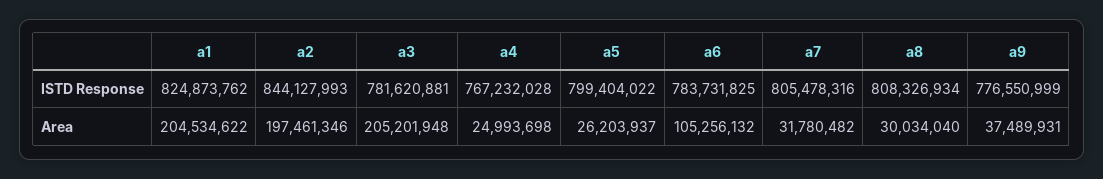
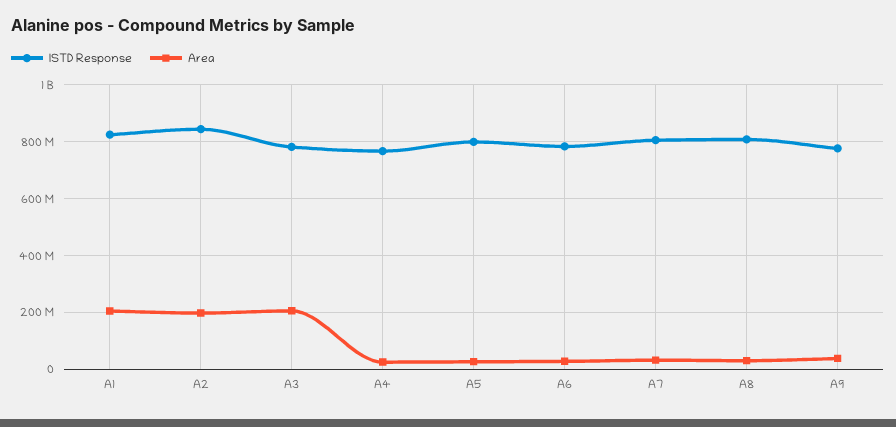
  {
    "ISTD Response": {
      "a1": 824873762,
      "a2": 844127993,
      "a3": 781620881,
      "a4": 767232028,
      "a5": 799404022,
      "a6": 783731825,
      "a7": 805478316,
      "a8": 808326934,
      "a9": 776550999
    },
    "Area": {
      "a1": 204534622,
      "a2": 197461346,
      "a3": 205201948,
      "a4": 24993698,
      "a5": 26203937,
-     "a6": 105256132,
+     "a6": 25000000,
      "a7": 31780482,
      "a8": 30034040,
      "a9": 37489931
    }
  }

